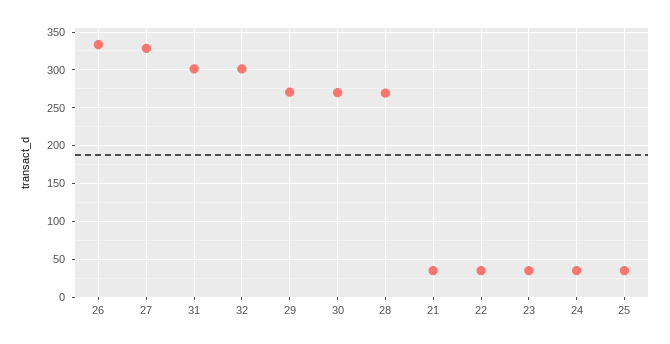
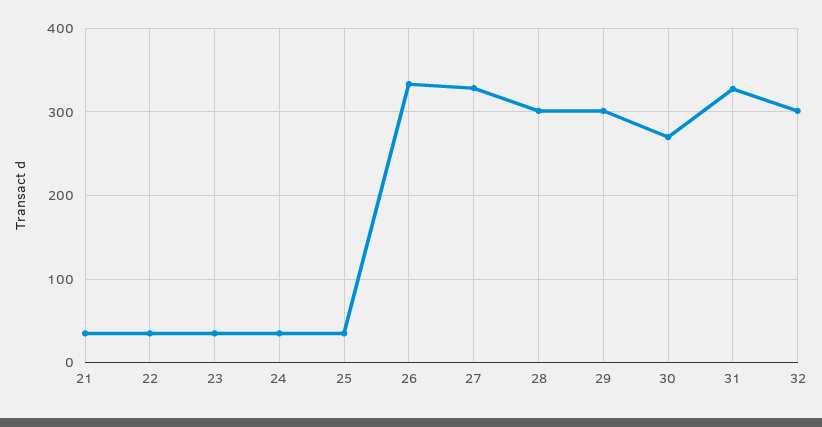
  {
    "26": 330,
    "27": 330,
-   "31": 300,
+   "31": 330,
    "32": 300,
-   "29": 270,
+   "29": 300,
    "30": 270,
-   "28": 270,
+   "28": 300,
    "21": 40,
    "22": 40,
    "23": 40,
    "24": 40,
    "25": 40
  }

